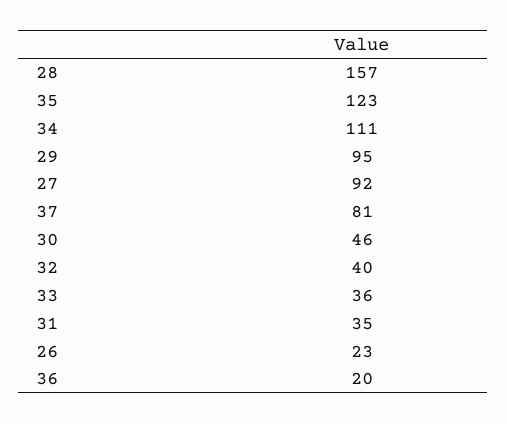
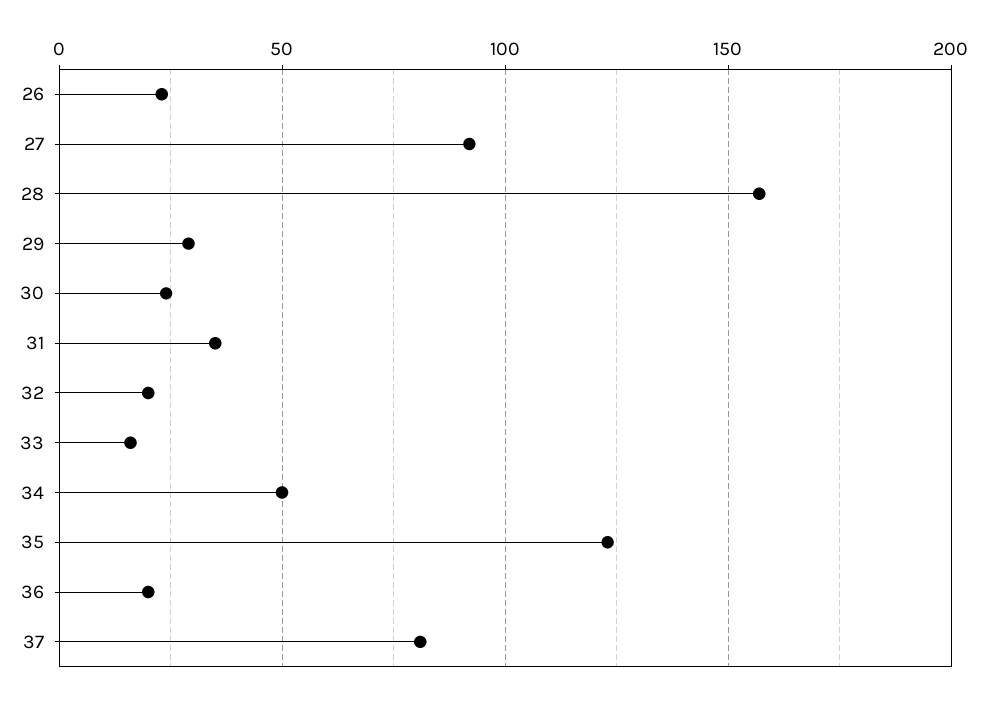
  {
    "28": 157,
    "35": 123,
-   "34": 111,
+   "34": 50,
-   "29": 95,
+   "29": 30,
    "27": 92,
    "37": 81,
-   "30": 46,
+   "30": 25,
-   "32": 40,
+   "32": 20,
-   "33": 36,
+   "33": 15,
    "31": 35,
    "26": 23,
    "36": 20
  }

